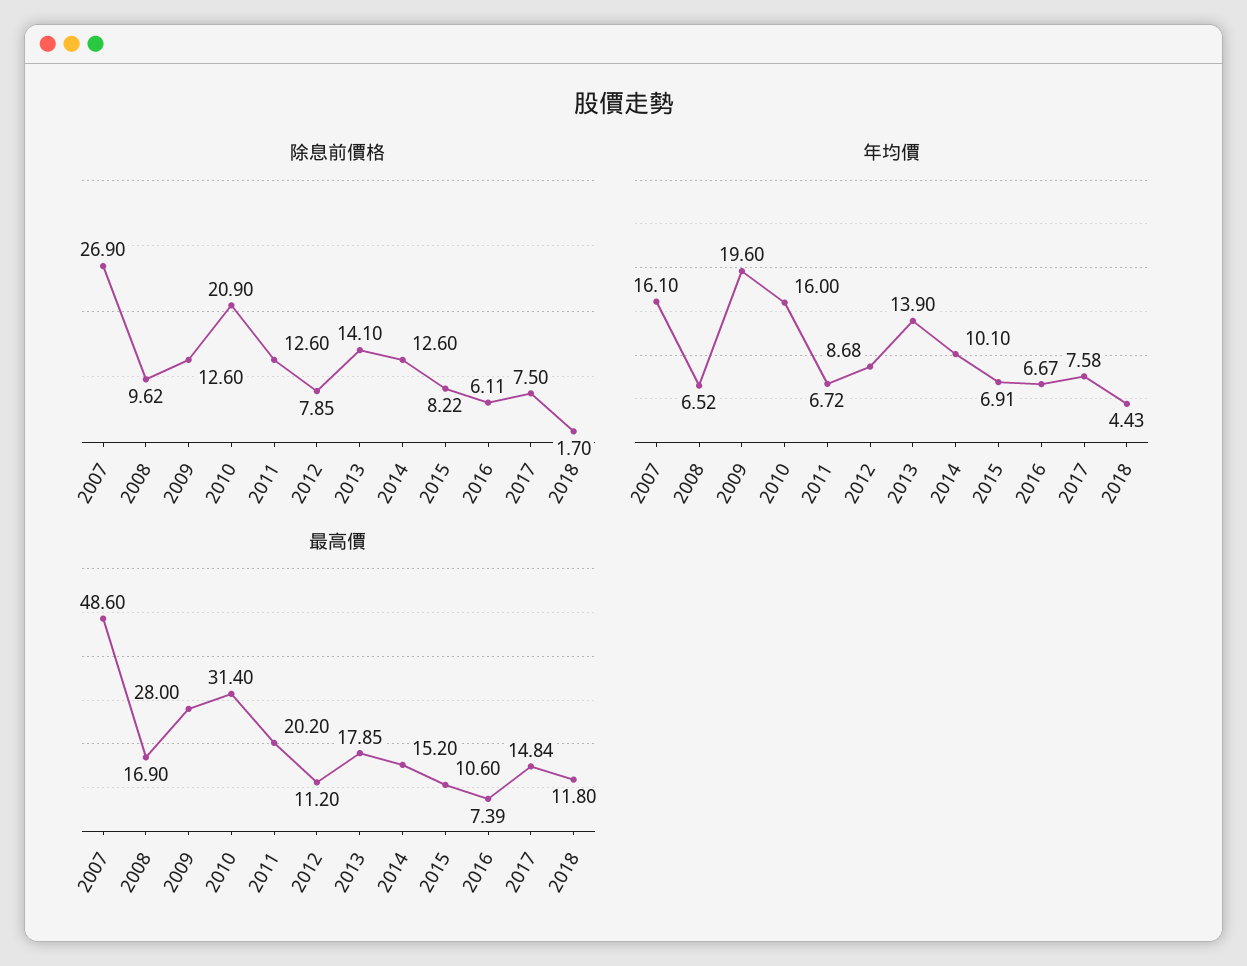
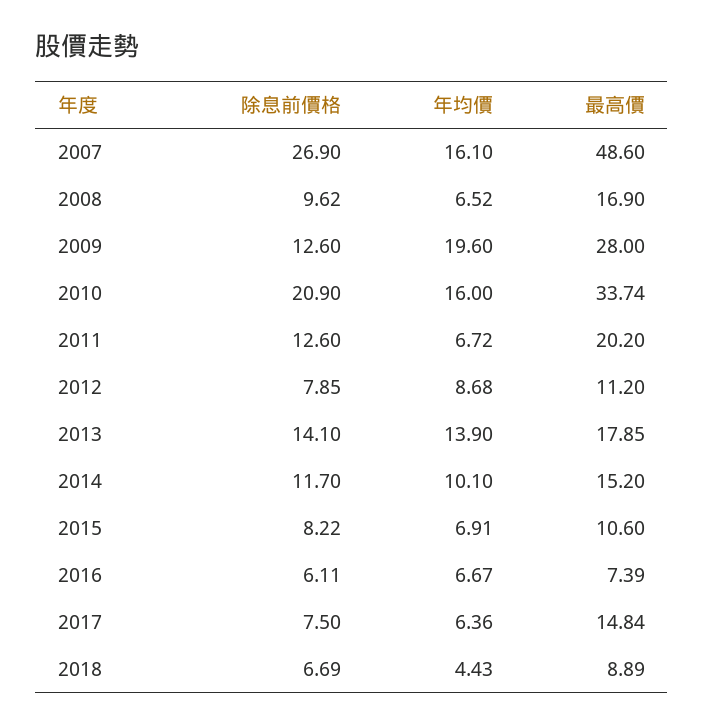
  {
    "除息前價格": {
      "2007": 26.9,
      "2008": 9.62,
      "2009": 12.6,
      "2010": 20.9,
      "2011": 12.6,
      "2012": 7.85,
      "2013": 14.1,
-     "2014": 12.6,
+     "2014": 11.7,
      "2015": 8.22,
      "2016": 6.11,
      "2017": 7.5,
-     "2018": 1.7
+     "2018": 6.69
    },
    "年均價": {
      "2007": 16.1,
      "2008": 6.52,
      "2009": 19.6,
      "2010": 16,
      "2011": 6.72,
      "2012": 8.68,
      "2013": 13.9,
      "2014": 10.1,
      "2015": 6.91,
      "2016": 6.67,
-     "2017": 7.58,
+     "2017": 6.36,
      "2018": 4.43
    },
    "最高價": {
      "2007": 48.6,
      "2008": 16.9,
      "2009": 28,
-     "2010": 31.4,
+     "2010": 33.74,
      "2011": 20.2,
      "2012": 11.2,
      "2013": 17.85,
      "2014": 15.2,
      "2015": 10.6,
      "2016": 7.39,
      "2017": 14.84,
-     "2018": 11.8
+     "2018": 8.89
    }
  }

